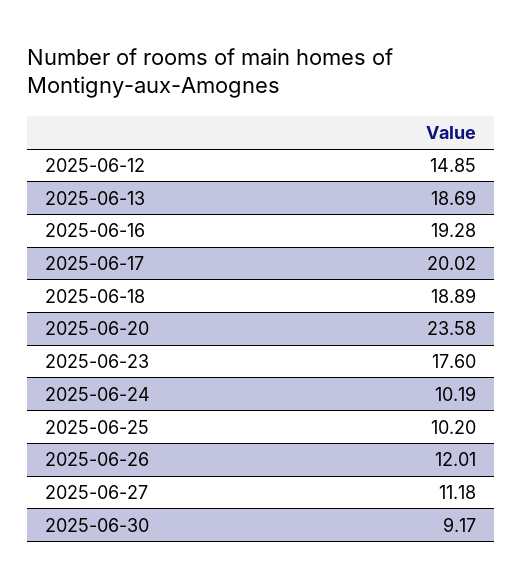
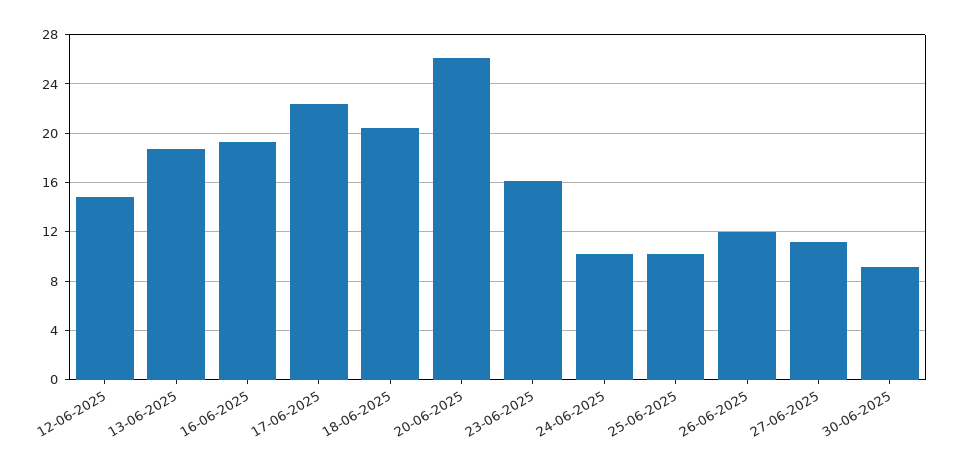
  {
    "2025-06-12": 14.85,
    "2025-06-13": 18.69,
    "2025-06-16": 19.28,
-   "2025-06-17": 20.02,
+   "2025-06-17": 22.5,
-   "2025-06-18": 18.89,
+   "2025-06-18": 20.5,
-   "2025-06-20": 23.58,
+   "2025-06-20": 26,
-   "2025-06-23": 17.6,
+   "2025-06-23": 16,
    "2025-06-24": 10.19,
    "2025-06-25": 10.2,
    "2025-06-26": 12.01,
    "2025-06-27": 11.18,
    "2025-06-30": 9.17
  }

